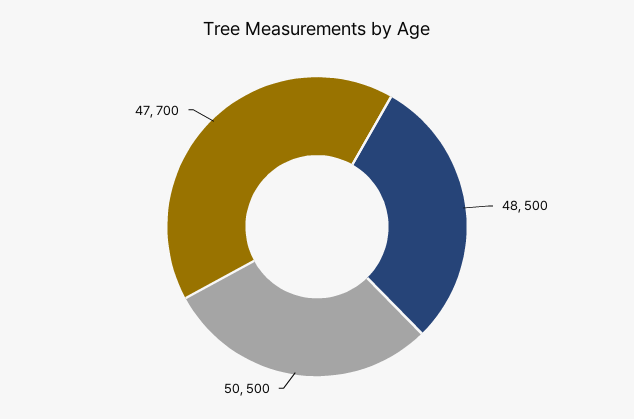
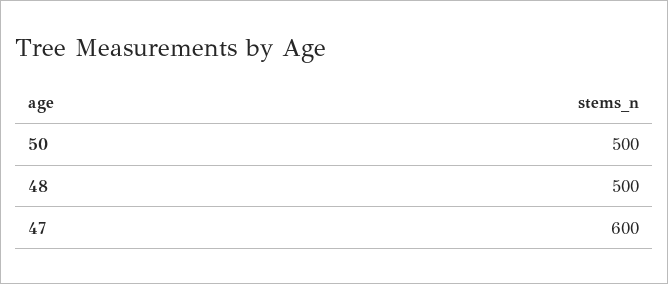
  {
    "48": 500,
    "50": 500,
-   "47": 700
+   "47": 600
  }

